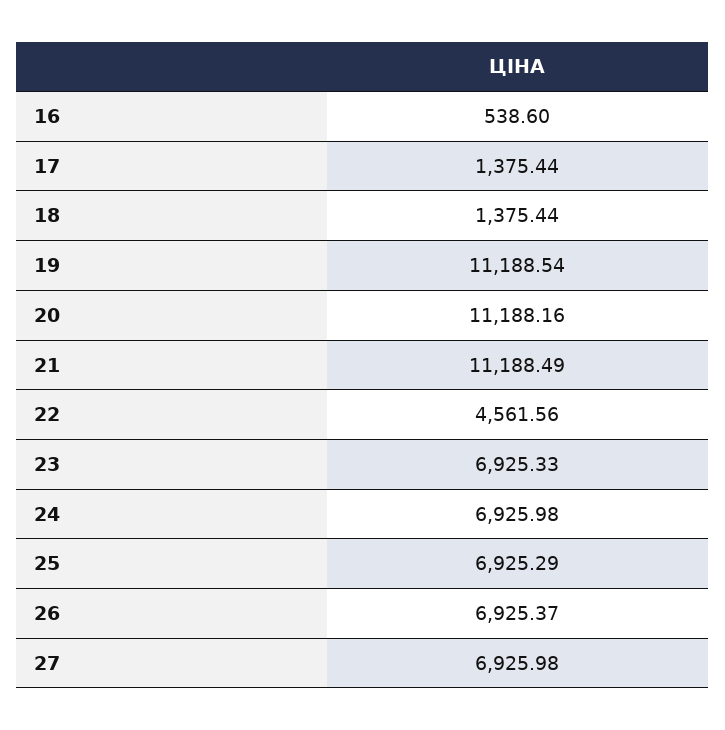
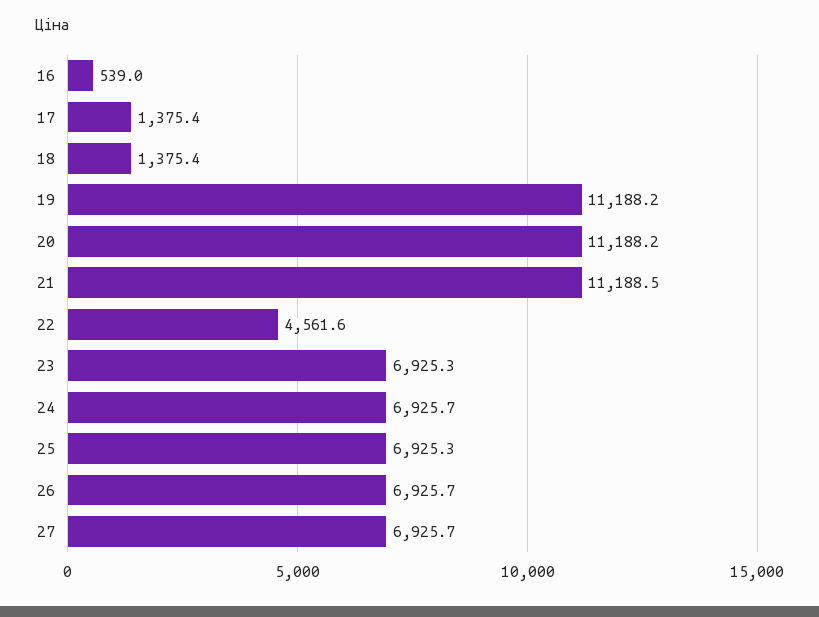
  {
-   "16": 538.6,
+   "16": 539,
    "17": 1375.44,
    "18": 1375.44,
-   "19": 11188.54,
+   "19": 11188.2,
    "20": 11188.16,
    "21": 11188.49,
    "22": 4561.56,
    "23": 6925.33,
-   "24": 6925.98,
+   "24": 6925.7,
    "25": 6925.29,
-   "26": 6925.37,
+   "26": 6925.7,
-   "27": 6925.98
+   "27": 6925.7
  }

